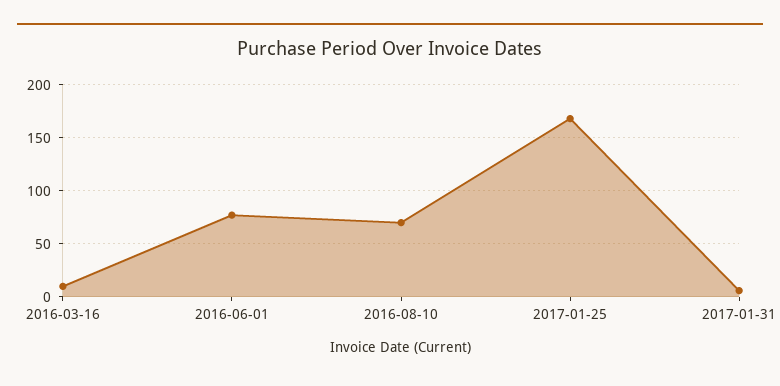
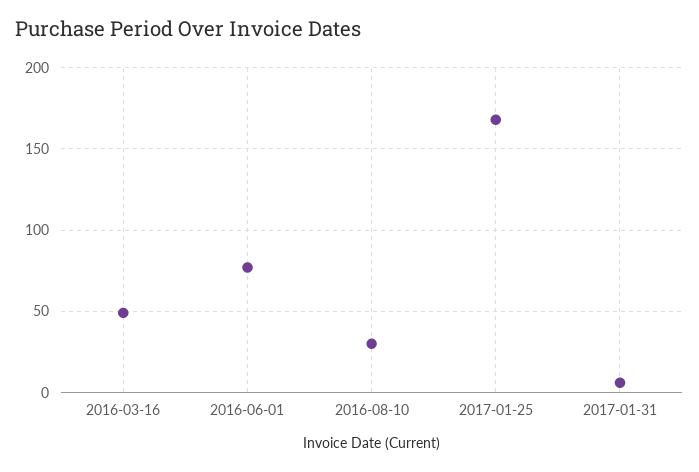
  {
-   "2016-03-16": 10,
+   "2016-03-16": 50,
    "2016-06-01": 75,
-   "2016-08-10": 70,
+   "2016-08-10": 30,
    "2017-01-25": 170,
    "2017-01-31": 5
  }

